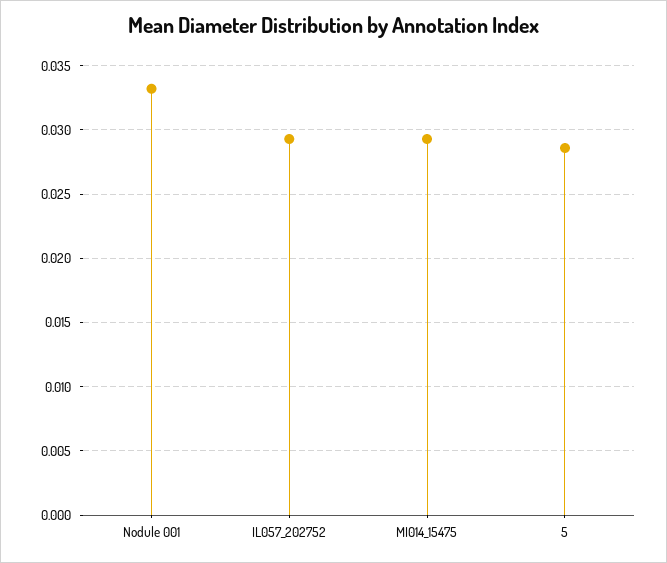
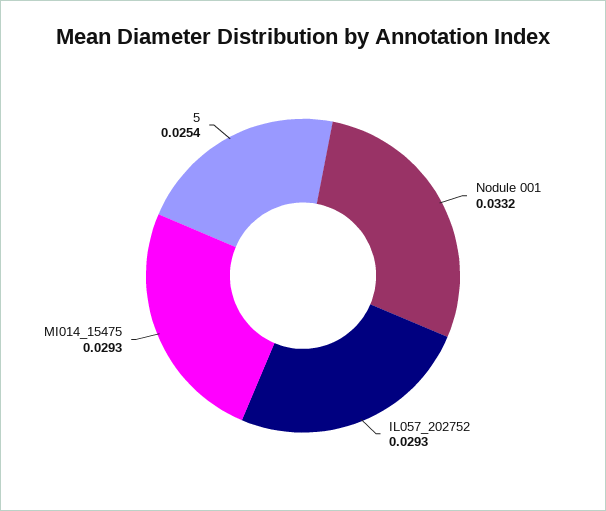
  {
    "Nodule 001": 0.0332,
    "IL057_202752": 0.0293,
    "MI014_15475": 0.0293,
-   "5": 0.0285
+   "5": 0.0254
  }

